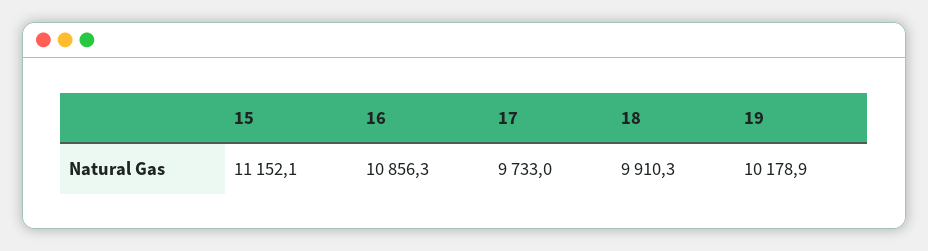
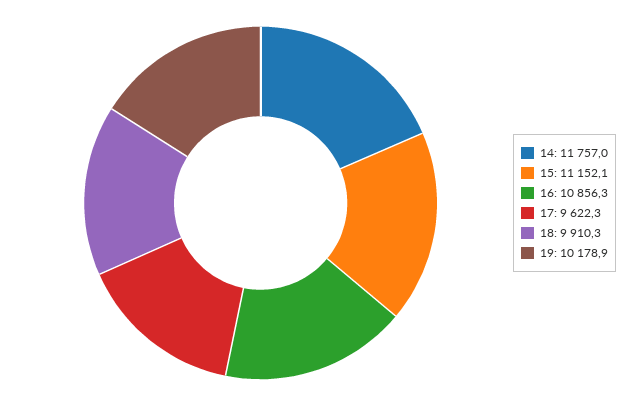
  {
    "15": 11152.1,
    "16": 10856.3,
-   "17": 9733,
+   "17": 9622.3,
    "18": 9910.3,
-   "19": 10178.9
+   "19": 10178.9,
+   "14": 11757
  }

